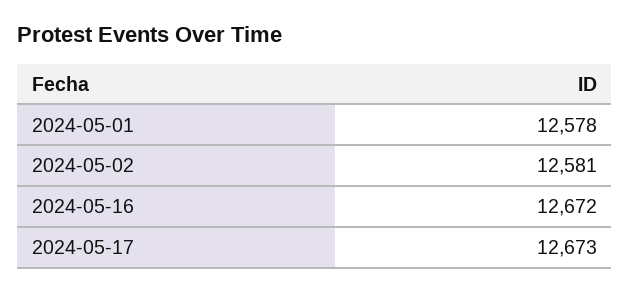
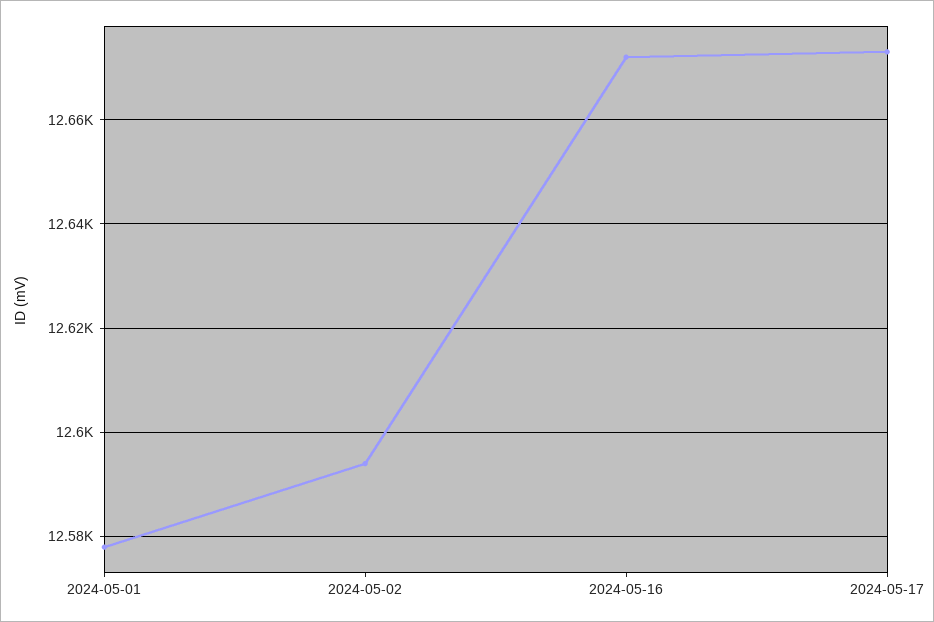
  {
    "2024-05-01": 12578,
-   "2024-05-02": 12581,
+   "2024-05-02": 12595,
    "2024-05-16": 12672,
    "2024-05-17": 12673
  }

